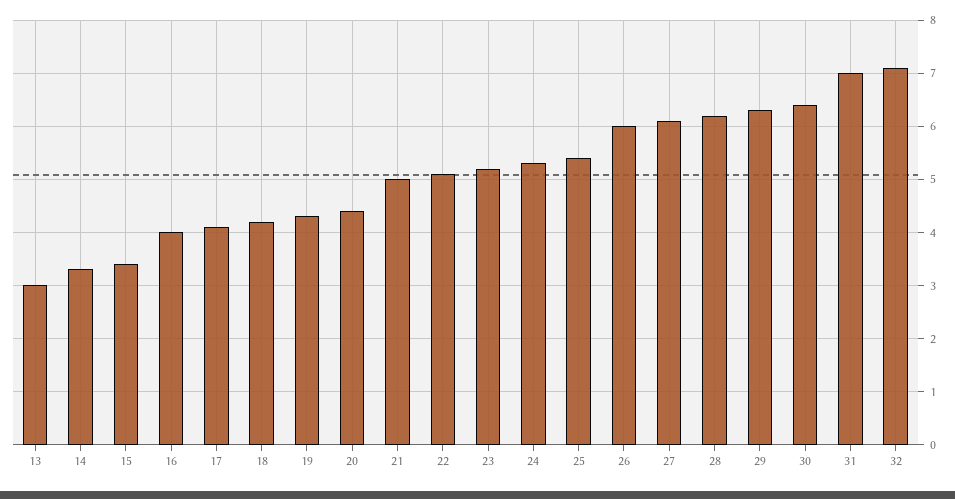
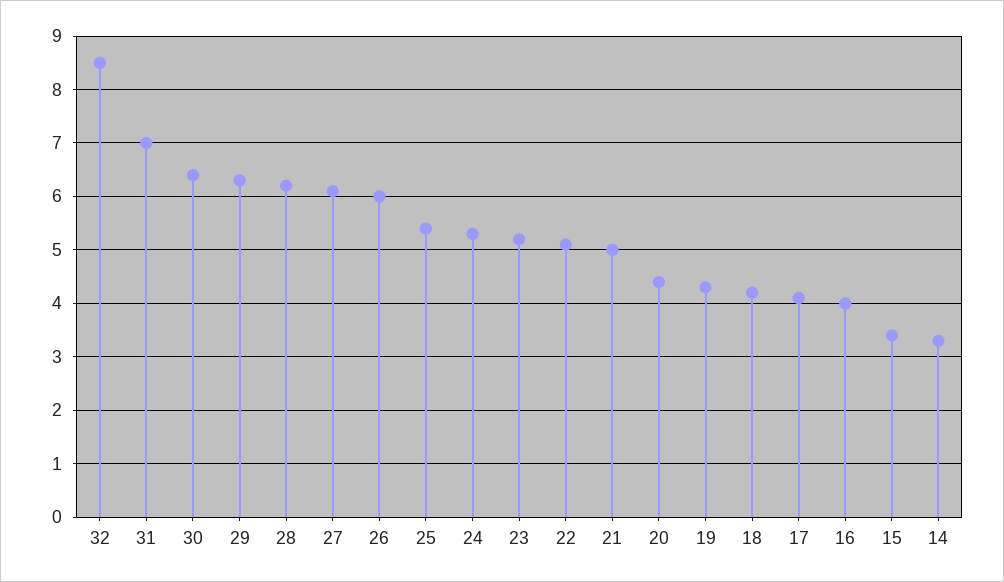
  {
-   "13": 3,
    "14": 3.5,
    "15": 3.5,
    "16": 4,
    "17": 4,
    "18": 4,
    "19": 4.5,
    "20": 4.5,
    "21": 5,
    "22": 5,
    "23": 5,
    "24": 5.5,
    "25": 5.5,
    "26": 6,
    "27": 6,
    "28": 6,
    "29": 6.5,
    "30": 6.5,
    "31": 7,
-   "32": 7
+   "32": 8.5
  }

